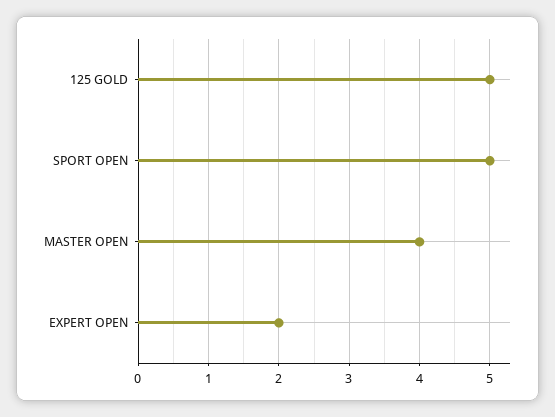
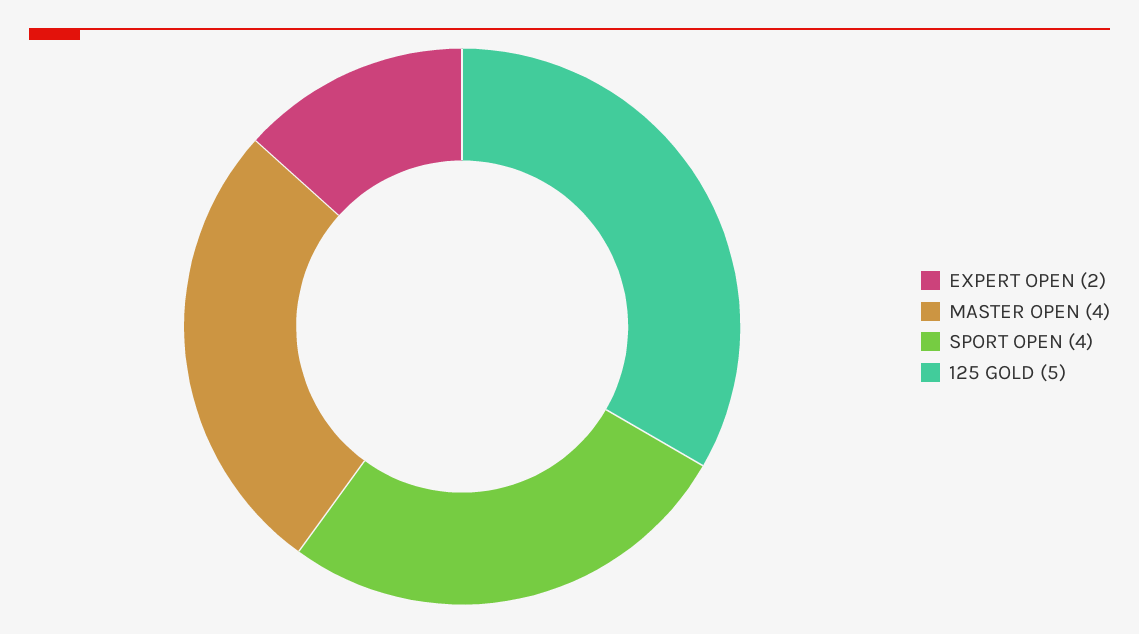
  {
    "125 GOLD": 5,
-   "SPORT OPEN": 5,
+   "SPORT OPEN": 4,
    "MASTER OPEN": 4,
    "EXPERT OPEN": 2
  }

